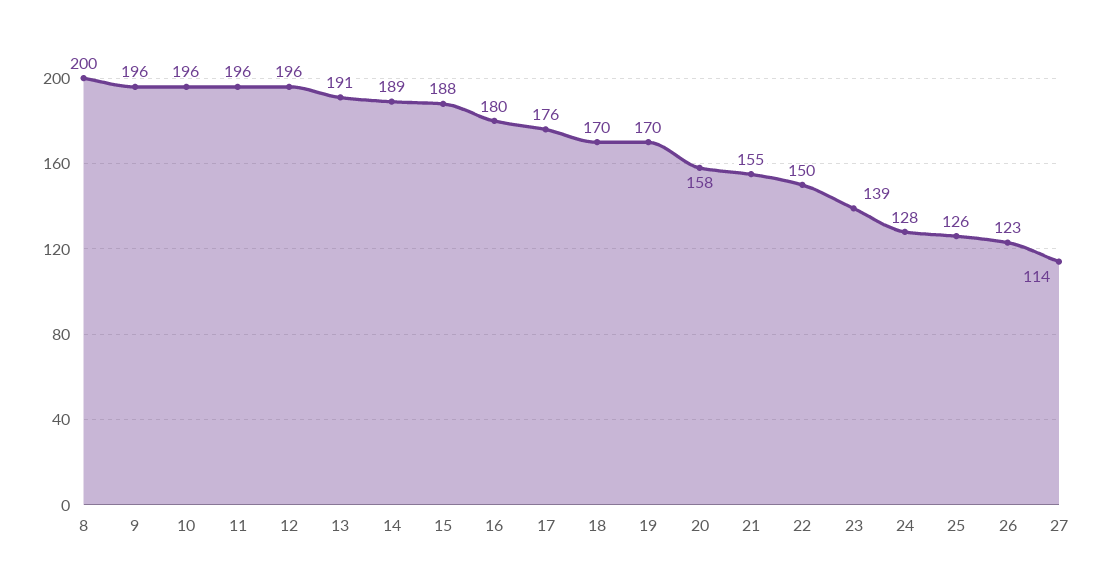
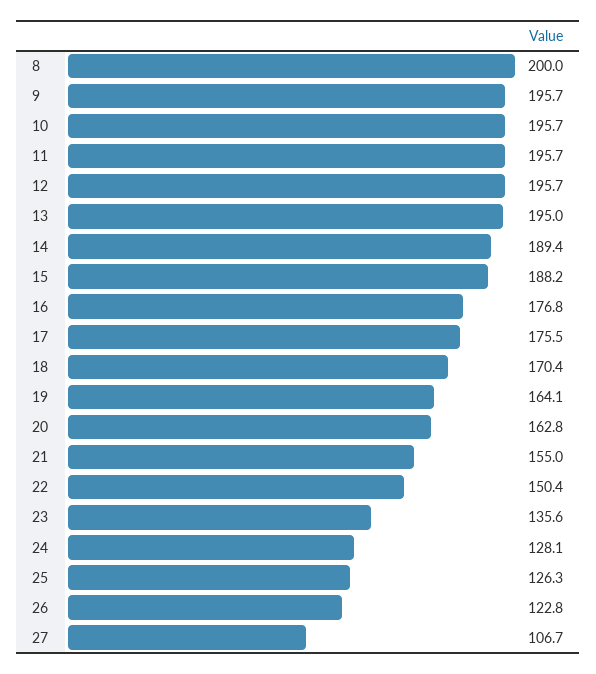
  {
    "8": 200,
    "9": 195.7,
    "10": 195.7,
    "11": 195.7,
    "12": 195.7,
-   "13": 191,
+   "13": 195,
    "14": 189.4,
    "15": 188.2,
-   "16": 180,
+   "16": 176.8,
    "17": 175.5,
    "18": 170.4,
-   "19": 170,
+   "19": 164.1,
-   "20": 158,
+   "20": 162.8,
    "21": 155,
    "22": 150.4,
-   "23": 139,
+   "23": 135.6,
    "24": 128.1,
    "25": 126.3,
    "26": 122.8,
-   "27": 114
+   "27": 106.7
  }

